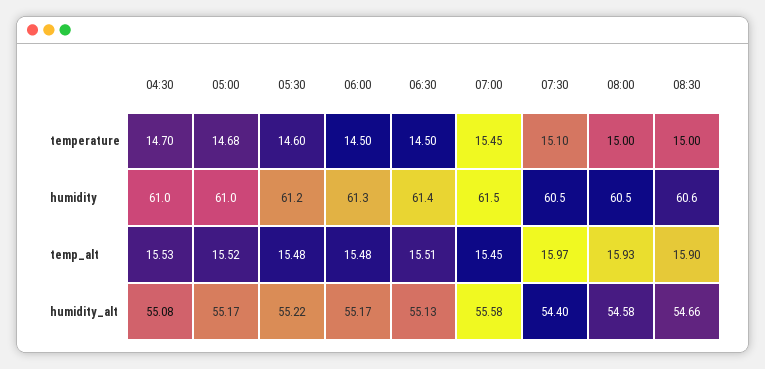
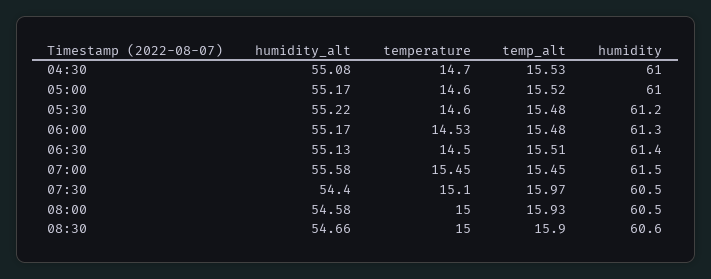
  {
    "04:30": {
      "temperature": 14.7,
      "humidity": 61,
      "temp_alt": 15.53,
      "humidity_alt": 55.08
    },
    "05:00": {
-     "temperature": 14.68,
+     "temperature": 14.6,
      "humidity": 61,
      "temp_alt": 15.52,
      "humidity_alt": 55.17
    },
    "05:30": {
      "temperature": 14.6,
      "humidity": 61.2,
      "temp_alt": 15.48,
      "humidity_alt": 55.22
    },
    "06:00": {
-     "temperature": 14.5,
+     "temperature": 14.53,
      "humidity": 61.3,
      "temp_alt": 15.48,
      "humidity_alt": 55.17
    },
    "06:30": {
      "temperature": 14.5,
      "humidity": 61.4,
      "temp_alt": 15.51,
      "humidity_alt": 55.13
    },
    "07:00": {
      "temperature": 15.45,
      "humidity": 61.5,
      "temp_alt": 15.45,
      "humidity_alt": 55.58
    },
    "07:30": {
      "temperature": 15.1,
      "humidity": 60.5,
      "temp_alt": 15.97,
      "humidity_alt": 54.4
    },
    "08:00": {
      "temperature": 15,
      "humidity": 60.5,
      "temp_alt": 15.93,
      "humidity_alt": 54.58
    },
    "08:30": {
      "temperature": 15,
      "humidity": 60.6,
      "temp_alt": 15.9,
      "humidity_alt": 54.66
    }
  }

